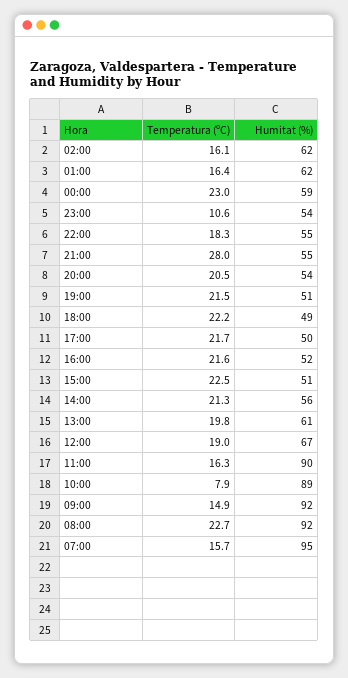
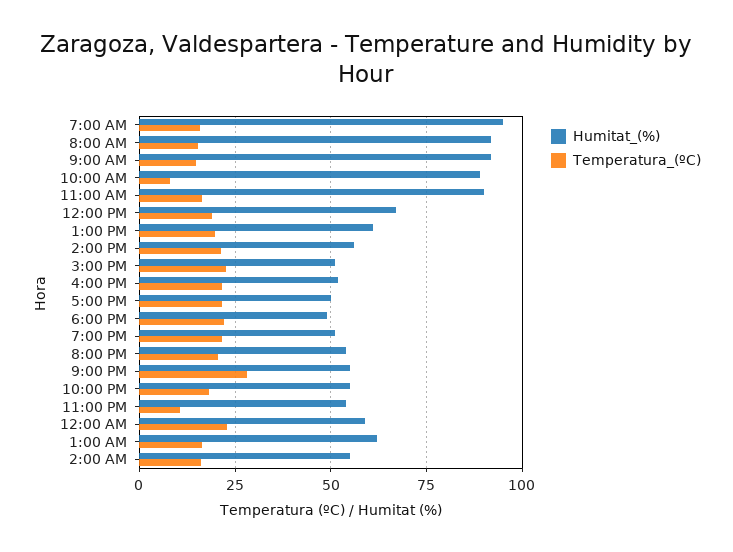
  {
    "Temperatura (ºC)": {
      "02:00": 16.1,
      "01:00": 16.4,
      "00:00": 23,
      "23:00": 10.6,
      "22:00": 18.3,
      "21:00": 28,
      "20:00": 20.5,
      "19:00": 21.5,
      "18:00": 22.2,
      "17:00": 21.7,
      "16:00": 21.6,
      "15:00": 22.5,
      "14:00": 21.3,
      "13:00": 19.8,
      "12:00": 19,
      "11:00": 16.3,
      "10:00": 7.9,
      "09:00": 14.9,
-     "08:00": 22.7,
+     "08:00": 15,
      "07:00": 15.7
    },
    "Humitat (%)": {
-     "02:00": 62,
+     "02:00": 55,
      "01:00": 62,
      "00:00": 59,
      "23:00": 54,
      "22:00": 55,
      "21:00": 55,
      "20:00": 54,
      "19:00": 51,
      "18:00": 49,
      "17:00": 50,
      "16:00": 52,
      "15:00": 51,
      "14:00": 56,
      "13:00": 61,
      "12:00": 67,
      "11:00": 90,
      "10:00": 89,
      "09:00": 92,
      "08:00": 92,
      "07:00": 95
    }
  }

